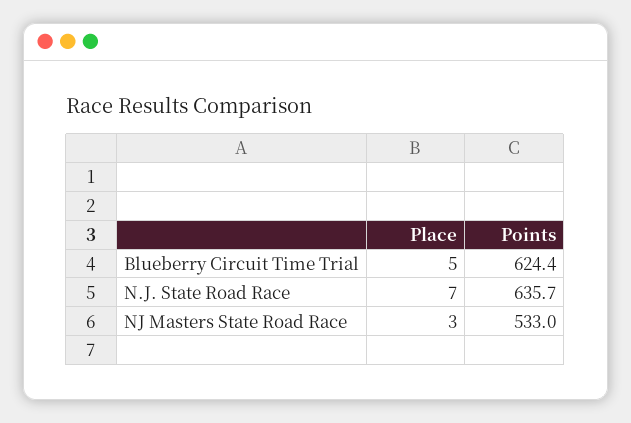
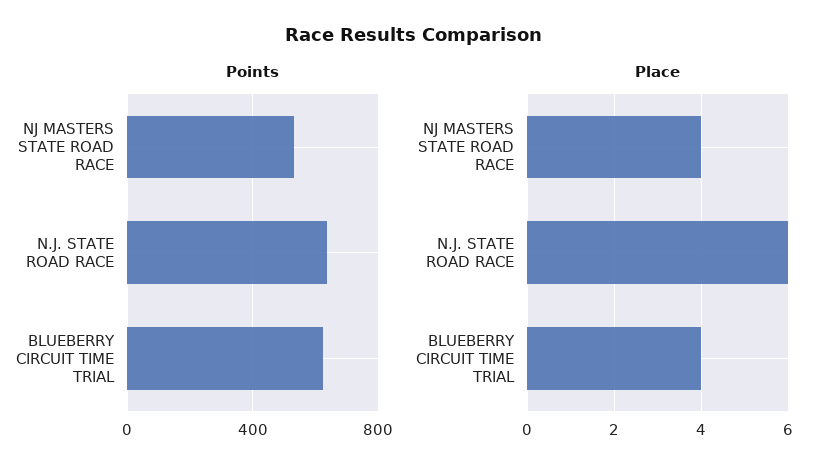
  {
    "Place": {
-     "Blueberry Circuit Time Trial": 5,
+     "Blueberry Circuit Time Trial": 4,
-     "N.J. State Road Race": 7,
+     "N.J. State Road Race": 6,
-     "NJ Masters State Road Race": 3
+     "NJ Masters State Road Race": 4
    },
    "Points": {
      "Blueberry Circuit Time Trial": 624.4,
      "N.J. State Road Race": 635.7,
      "NJ Masters State Road Race": 533
    }
  }

